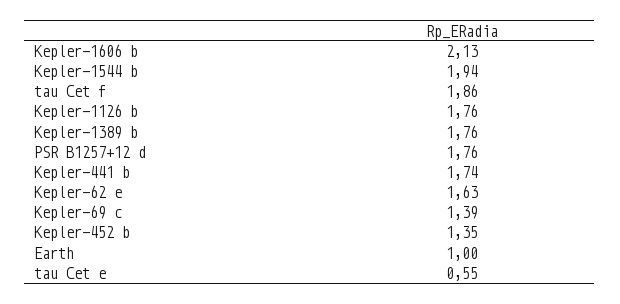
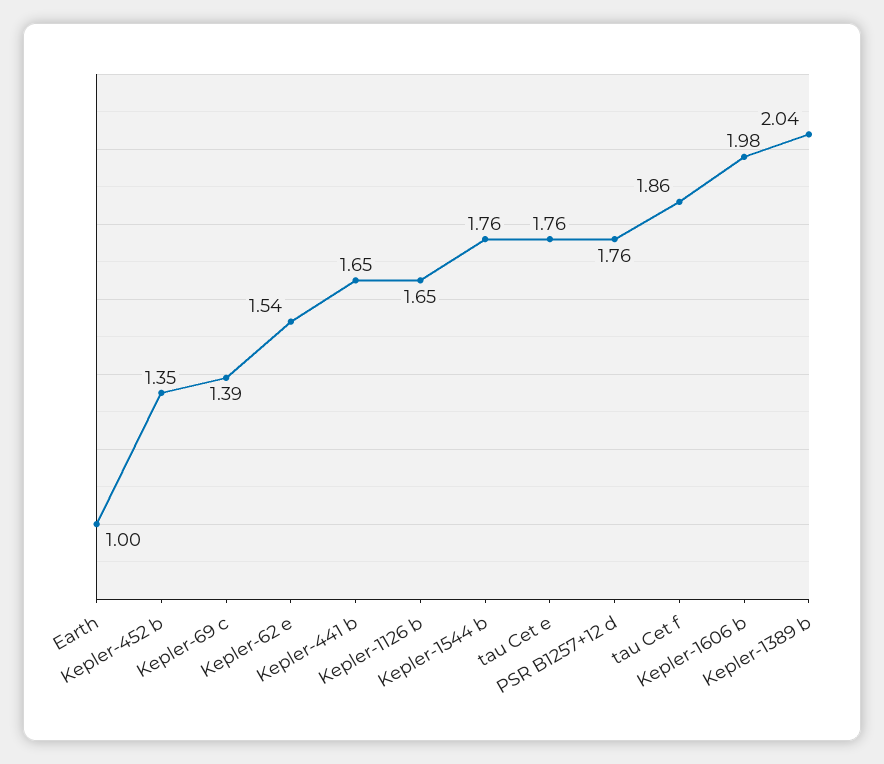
  {
-   "Kepler-1606 b": 2.13,
+   "Kepler-1606 b": 1.98,
-   "Kepler-1544 b": 1.94,
+   "Kepler-1544 b": 1.76,
    "tau Cet f": 1.86,
-   "Kepler-1126 b": 1.76,
+   "Kepler-1126 b": 1.65,
-   "Kepler-1389 b": 1.76,
+   "Kepler-1389 b": 2.04,
    "PSR B1257+12 d": 1.76,
-   "Kepler-441 b": 1.74,
+   "Kepler-441 b": 1.65,
-   "Kepler-62 e": 1.63,
+   "Kepler-62 e": 1.54,
    "Kepler-69 c": 1.39,
    "Kepler-452 b": 1.35,
    "Earth": 1,
-   "tau Cet e": 0.55
+   "tau Cet e": 1.76
  }

